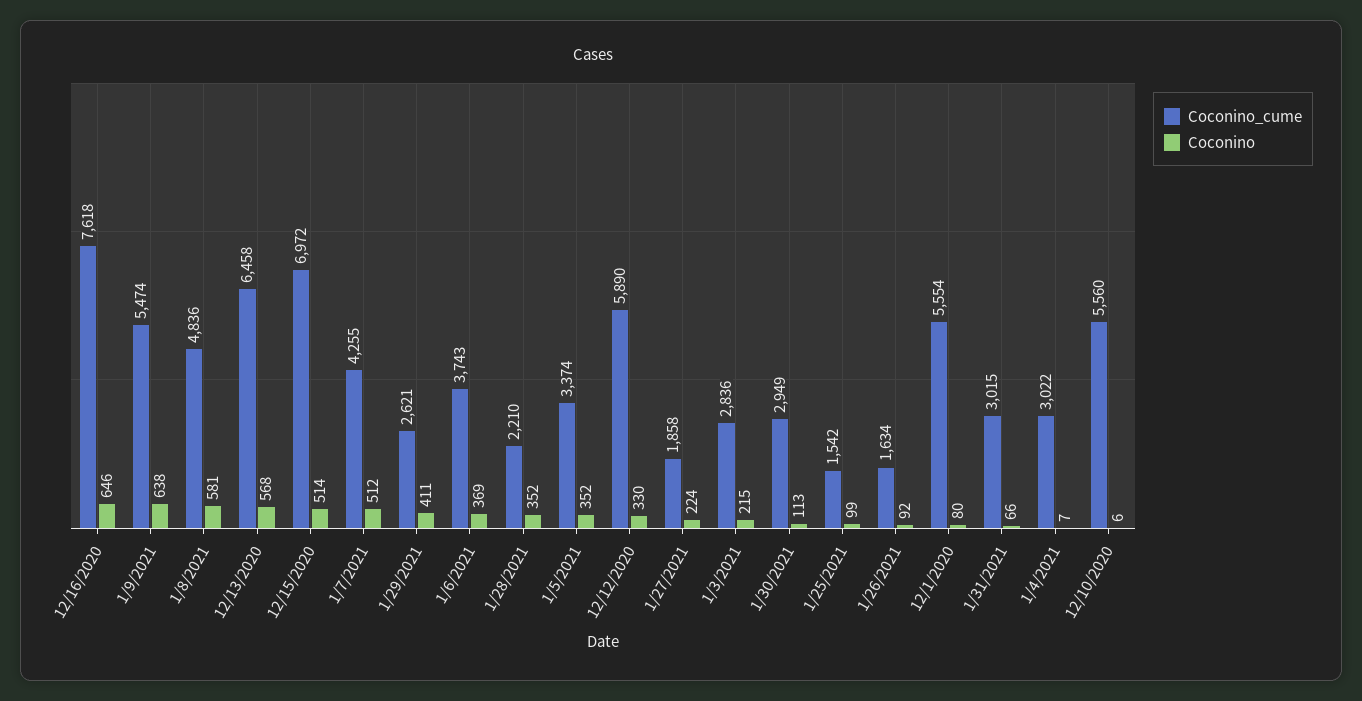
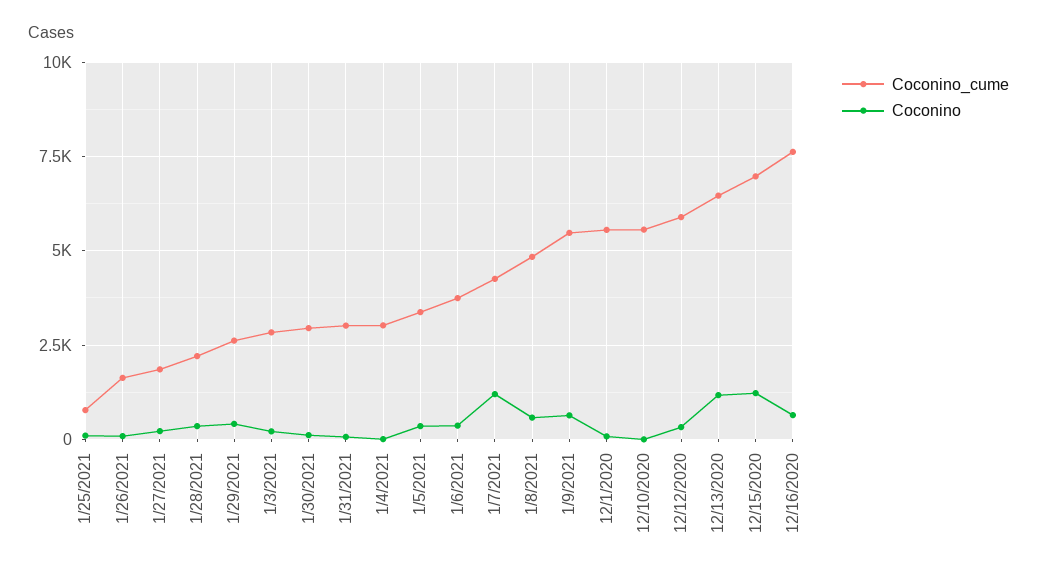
  {
    "Coconino_cume": {
      "12/16/2020": 7618,
      "1/9/2021": 5474,
      "1/8/2021": 4836,
      "12/13/2020": 6458,
      "12/15/2020": 6972,
      "1/7/2021": 4255,
      "1/29/2021": 2621,
      "1/6/2021": 3743,
      "1/28/2021": 2210,
      "1/5/2021": 3374,
      "12/12/2020": 5890,
      "1/27/2021": 1858,
      "1/3/2021": 2836,
      "1/30/2021": 2949,
-     "1/25/2021": 1542,
+     "1/25/2021": 750,
      "1/26/2021": 1634,
      "12/1/2020": 5554,
      "1/31/2021": 3015,
      "1/4/2021": 3022,
      "12/10/2020": 5560
    },
    "Coconino": {
      "12/16/2020": 646,
      "1/9/2021": 638,
      "1/8/2021": 581,
-     "12/13/2020": 568,
+     "12/13/2020": 1250,
-     "12/15/2020": 514,
+     "12/15/2020": 1250,
-     "1/7/2021": 512,
+     "1/7/2021": 1250,
      "1/29/2021": 411,
      "1/6/2021": 369,
      "1/28/2021": 352,
      "1/5/2021": 352,
      "12/12/2020": 330,
      "1/27/2021": 224,
      "1/3/2021": 215,
      "1/30/2021": 113,
      "1/25/2021": 99,
      "1/26/2021": 92,
      "12/1/2020": 80,
      "1/31/2021": 66,
      "1/4/2021": 7,
      "12/10/2020": 6
    }
  }

